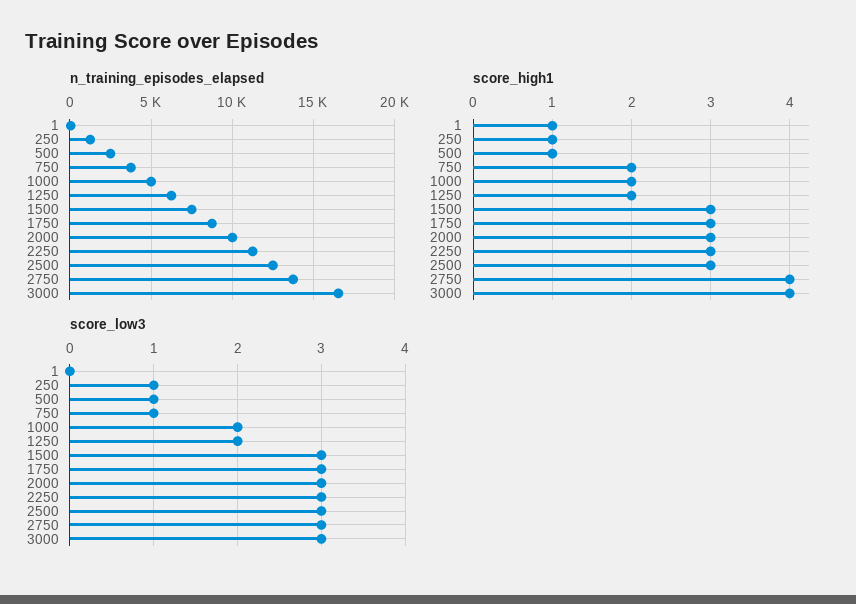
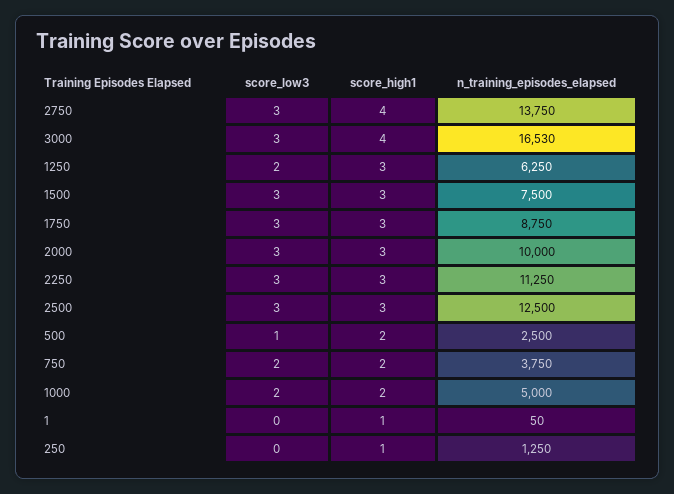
  {
    "n_training_episodes_elapsed": {
      "1": 50,
      "250": 1250,
      "500": 2500,
      "750": 3750,
      "1000": 5000,
      "1250": 6250,
      "1500": 7500,
      "1750": 8750,
      "2000": 10000,
      "2250": 11250,
      "2500": 12500,
      "2750": 13750,
      "3000": 16530
    },
    "score_high1": {
      "1": 1,
      "250": 1,
-     "500": 1,
+     "500": 2,
      "750": 2,
      "1000": 2,
-     "1250": 2,
+     "1250": 3,
      "1500": 3,
      "1750": 3,
      "2000": 3,
      "2250": 3,
      "2500": 3,
      "2750": 4,
      "3000": 4
    },
    "score_low3": {
      "1": 0,
-     "250": 1,
+     "250": 0,
      "500": 1,
-     "750": 1,
+     "750": 2,
      "1000": 2,
      "1250": 2,
      "1500": 3,
      "1750": 3,
      "2000": 3,
      "2250": 3,
      "2500": 3,
      "2750": 3,
      "3000": 3
    }
  }

